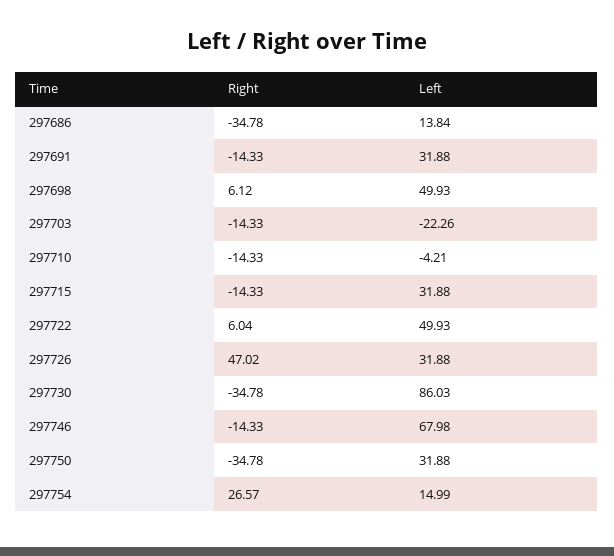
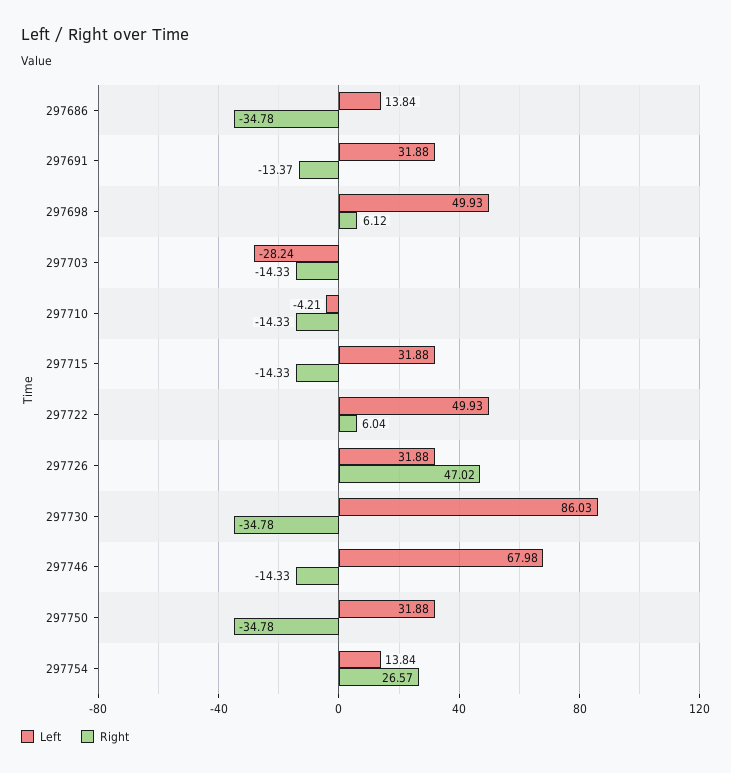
  {
    "Right": {
      "297686": -34.78,
-     "297691": -14.33,
+     "297691": -13.37,
      "297698": 6.12,
      "297703": -14.33,
      "297710": -14.33,
      "297715": -14.33,
      "297722": 6.04,
      "297726": 47.02,
      "297730": -34.78,
      "297746": -14.33,
      "297750": -34.78,
      "297754": 26.57
    },
    "Left": {
      "297686": 13.84,
      "297691": 31.88,
      "297698": 49.93,
-     "297703": -22.26,
+     "297703": -28.24,
      "297710": -4.21,
      "297715": 31.88,
      "297722": 49.93,
      "297726": 31.88,
      "297730": 86.03,
      "297746": 67.98,
      "297750": 31.88,
-     "297754": 14.99
+     "297754": 13.84
    }
  }

